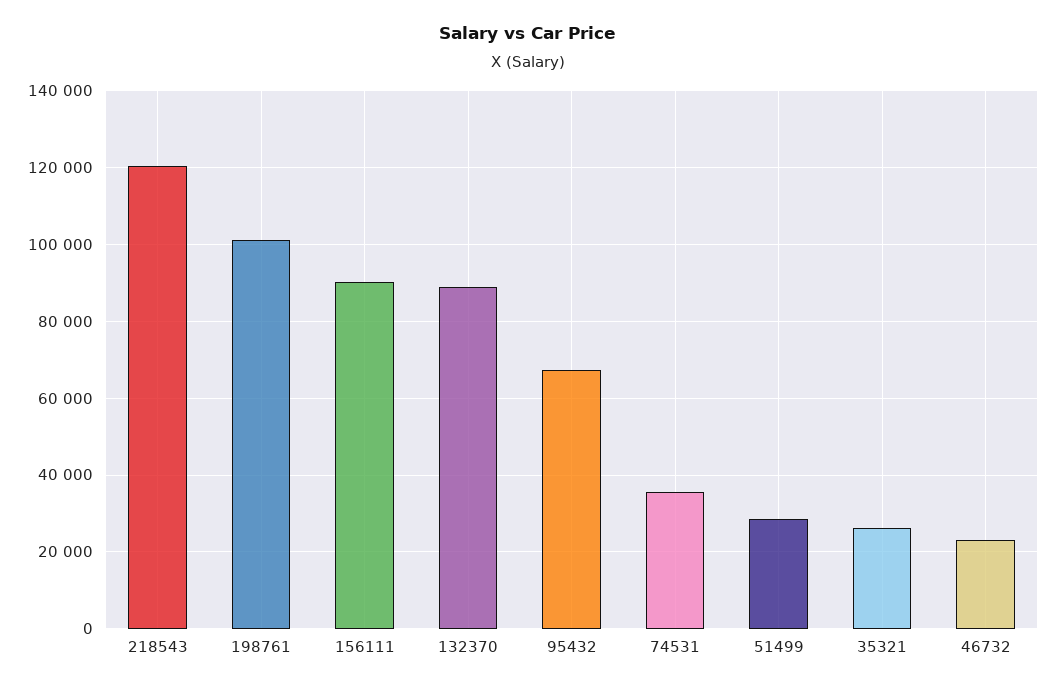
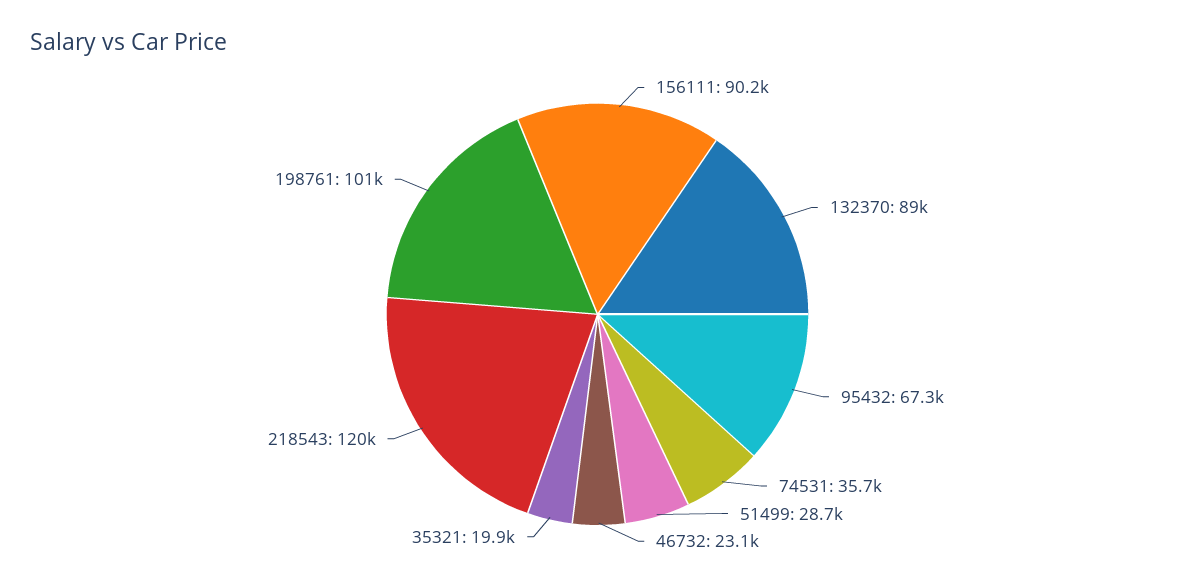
  {
    "218543": 120000,
    "198761": 101000,
    "156111": 90200,
    "132370": 89000,
    "95432": 67300,
    "74531": 35700,
    "51499": 28700,
-   "35321": 26000,
+   "35321": 19900,
    "46732": 23100
  }

